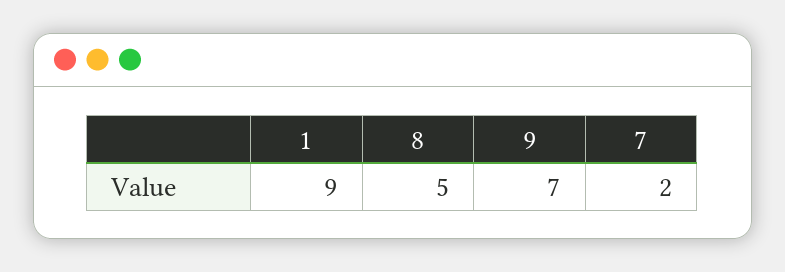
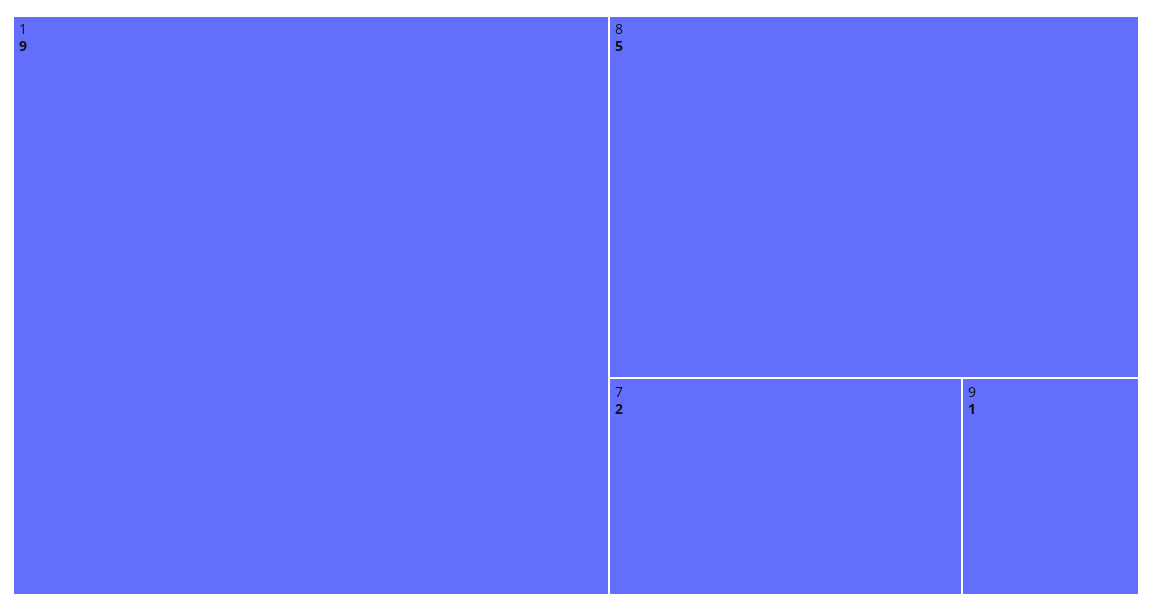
  {
    "1": 9,
    "8": 5,
-   "9": 7,
+   "9": 1,
    "7": 2
  }

